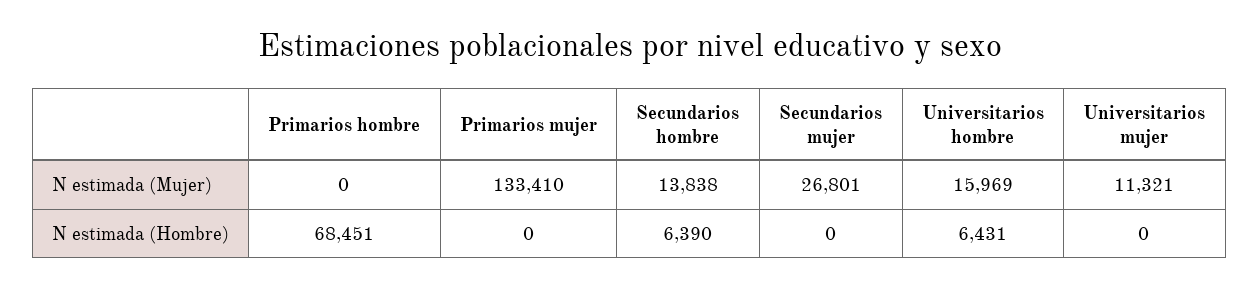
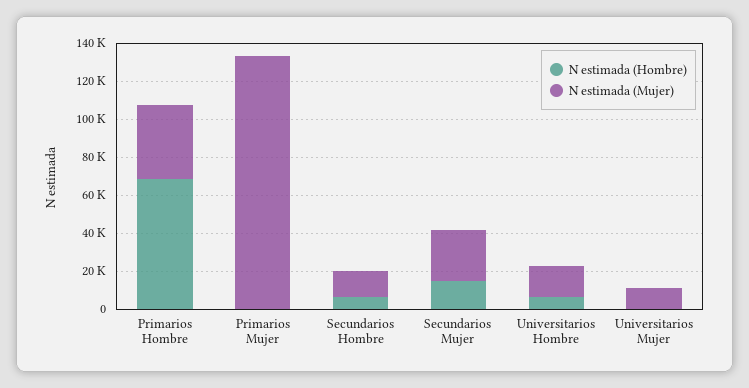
  {
    "N estimada (Mujer)": {
-     "Primarios hombre": 0,
+     "Primarios hombre": 40000,
      "Primarios mujer": 133410,
      "Secundarios hombre": 13838,
      "Secundarios mujer": 26801,
      "Universitarios hombre": 15969,
      "Universitarios mujer": 11321
    },
    "N estimada (Hombre)": {
      "Primarios hombre": 68451,
      "Primarios mujer": 0,
      "Secundarios hombre": 6390,
-     "Secundarios mujer": 0,
+     "Secundarios mujer": 15000,
      "Universitarios hombre": 6431,
      "Universitarios mujer": 0
    }
  }

